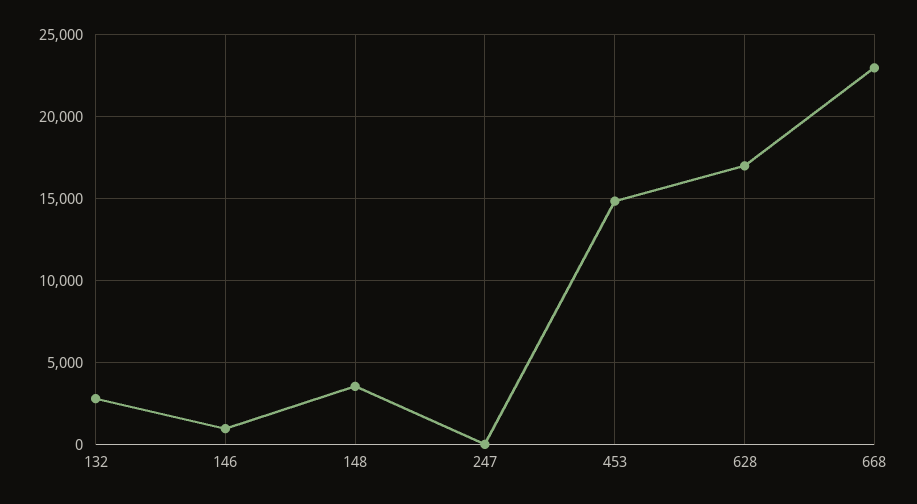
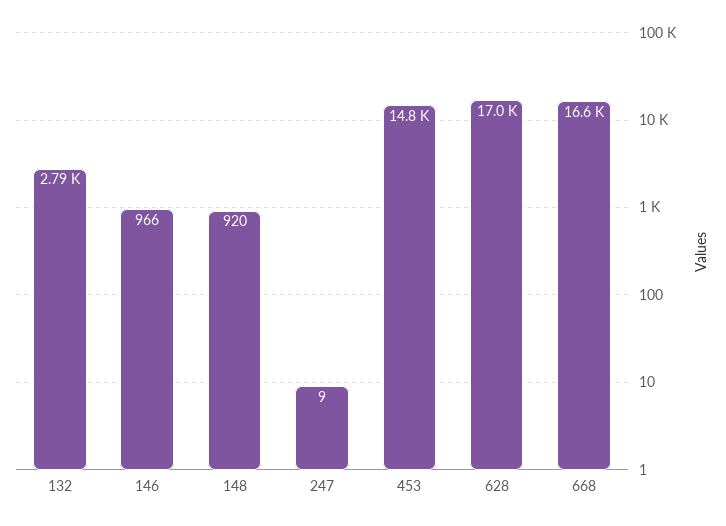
  {
    "132": 2790,
    "146": 966,
-   "148": 3500,
+   "148": 920,
    "247": 9,
    "453": 14800,
    "628": 17000,
-   "668": 23000
+   "668": 16600
  }

